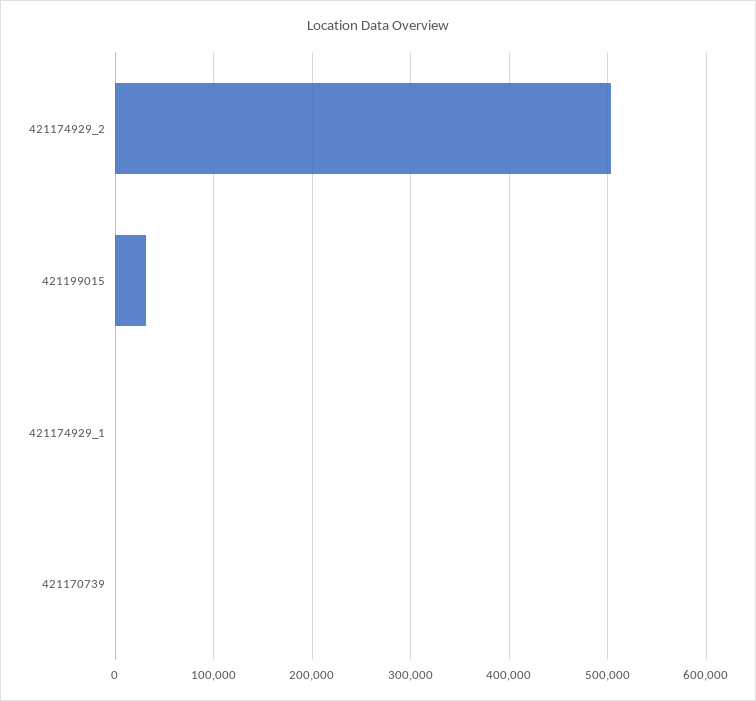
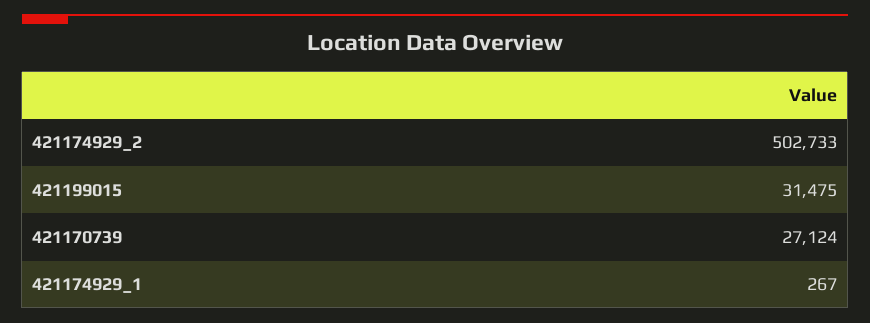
  {
    "421174929_2": 502733,
    "421199015": 31475,
    "421174929_1": 267,
-   "421170739": 0
+   "421170739": 27124
  }

